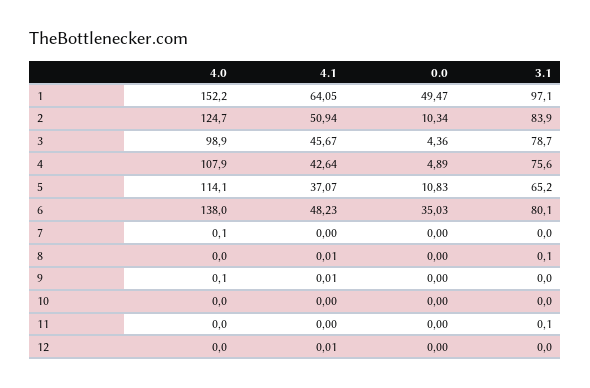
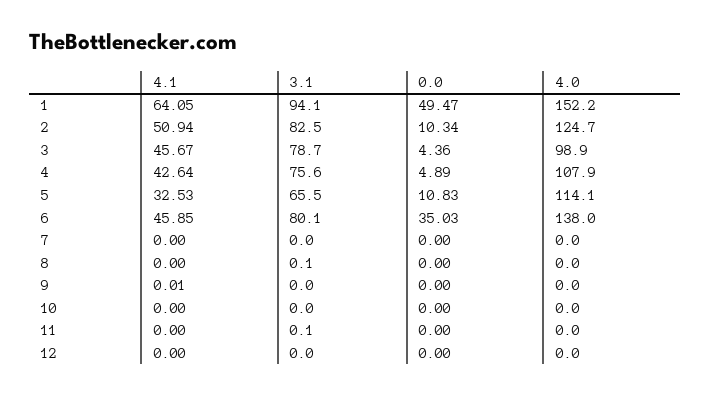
  {
    "4.0": {
      "1": 152.2,
      "2": 124.7,
      "3": 98.9,
      "4": 107.9,
      "5": 114.1,
      "6": 138,
-     "7": 0.1,
+     "7": 0,
      "8": 0,
-     "9": 0.1,
+     "9": 0,
      "10": 0,
      "11": 0,
      "12": 0
    },
    "4.1": {
      "1": 64.05,
      "2": 50.94,
      "3": 45.67,
      "4": 42.64,
-     "5": 37.07,
+     "5": 32.53,
-     "6": 48.23,
+     "6": 45.85,
      "7": 0,
-     "8": 0.01,
+     "8": 0,
      "9": 0.01,
      "10": 0,
      "11": 0,
-     "12": 0.01
+     "12": 0
    },
    "0.0": {
      "1": 49.47,
      "2": 10.34,
      "3": 4.36,
      "4": 4.89,
      "5": 10.83,
      "6": 35.03,
      "7": 0,
      "8": 0,
      "9": 0,
      "10": 0,
      "11": 0,
      "12": 0
    },
    "3.1": {
-     "1": 97.1,
+     "1": 94.1,
-     "2": 83.9,
+     "2": 82.5,
      "3": 78.7,
      "4": 75.6,
-     "5": 65.2,
+     "5": 65.5,
      "6": 80.1,
      "7": 0,
      "8": 0.1,
      "9": 0,
      "10": 0,
      "11": 0.1,
      "12": 0
    }
  }

